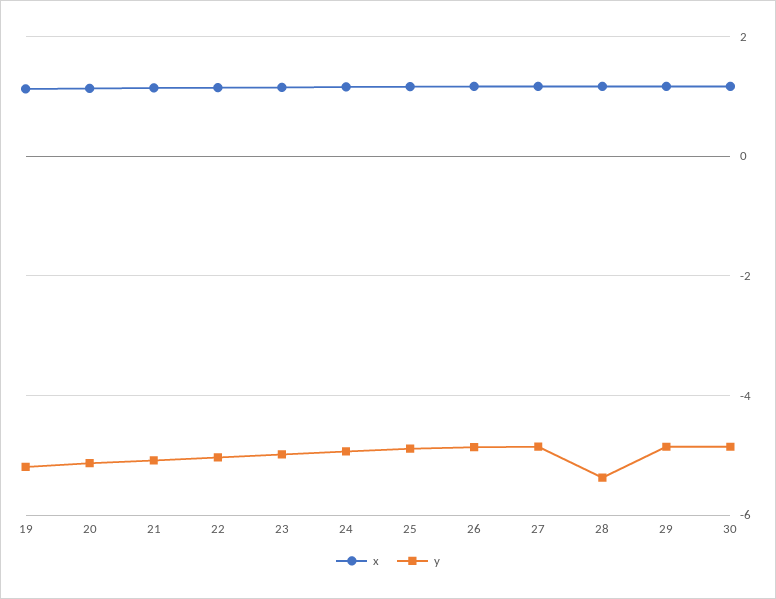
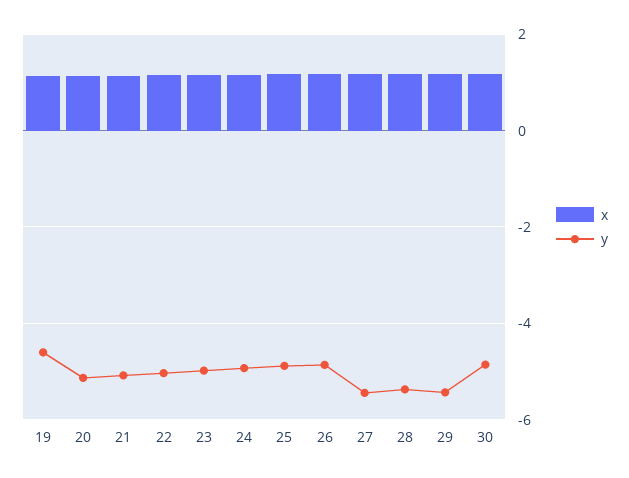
  {
    "x": {
      "19": 1.2,
      "20": 1.2,
      "21": 1.2,
      "22": 1.2,
      "23": 1.2,
      "24": 1.2,
      "25": 1.2,
      "26": 1.2,
      "27": 1.2,
      "28": 1.2,
      "29": 1.2,
      "30": 1.2
    },
    "y": {
-     "19": -5.2,
+     "19": -4.6,
      "20": -5.2,
      "21": -5,
      "22": -5,
      "23": -5,
      "24": -5,
      "25": -4.8,
      "26": -4.8,
-     "27": -4.8,
+     "27": -5.4,
      "28": -5.4,
-     "29": -4.8,
+     "29": -5.4,
      "30": -4.8
    }
  }

